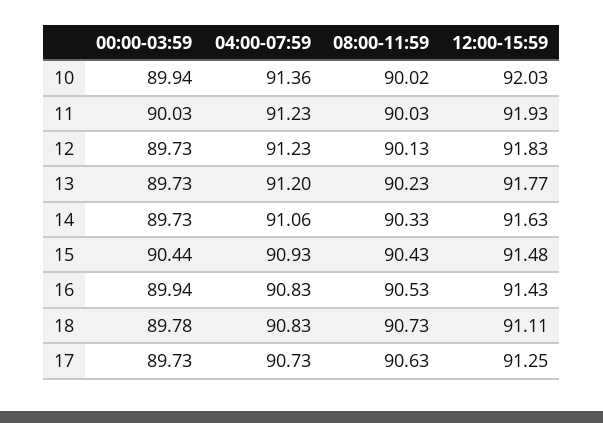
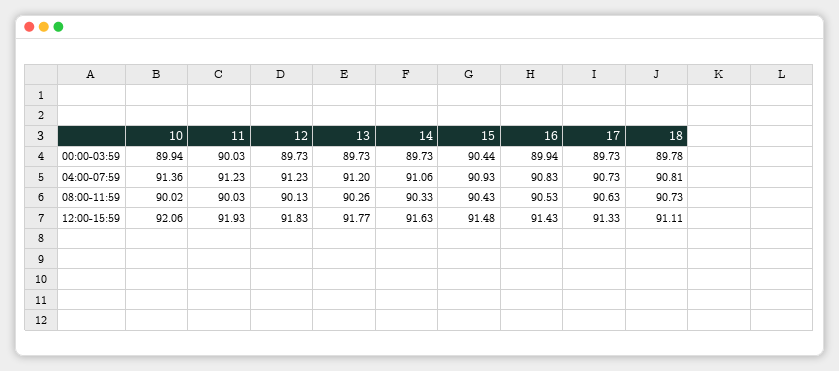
  {
    "00:00-03:59": {
      "10": 89.94,
      "11": 90.03,
      "12": 89.73,
      "13": 89.73,
      "14": 89.73,
      "15": 90.44,
      "16": 89.94,
      "18": 89.78,
      "17": 89.73
    },
    "04:00-07:59": {
      "10": 91.36,
      "11": 91.23,
      "12": 91.23,
      "13": 91.2,
      "14": 91.06,
      "15": 90.93,
      "16": 90.83,
-     "18": 90.83,
+     "18": 90.81,
      "17": 90.73
    },
    "08:00-11:59": {
      "10": 90.02,
      "11": 90.03,
      "12": 90.13,
-     "13": 90.23,
+     "13": 90.26,
      "14": 90.33,
      "15": 90.43,
      "16": 90.53,
      "18": 90.73,
      "17": 90.63
    },
    "12:00-15:59": {
-     "10": 92.03,
+     "10": 92.06,
      "11": 91.93,
      "12": 91.83,
      "13": 91.77,
      "14": 91.63,
      "15": 91.48,
      "16": 91.43,
      "18": 91.11,
-     "17": 91.25
+     "17": 91.33
    }
  }

